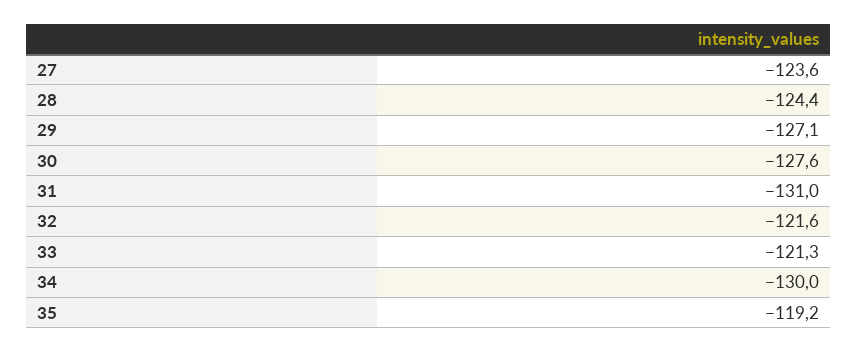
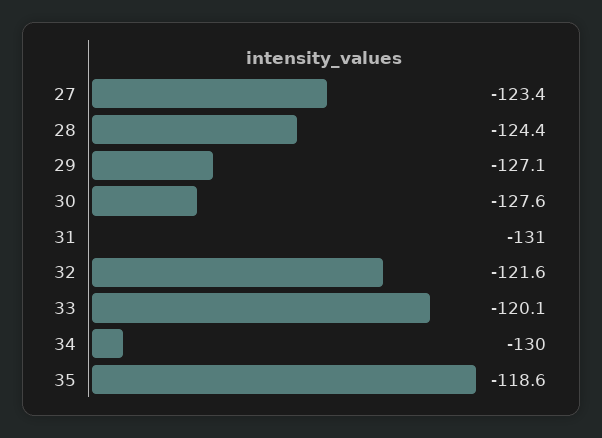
  {
-   "27": -123.6,
+   "27": -123.4,
    "28": -124.4,
    "29": -127.1,
    "30": -127.6,
    "31": -131,
    "32": -121.6,
-   "33": -121.3,
+   "33": -120.1,
    "34": -130,
-   "35": -119.2
+   "35": -118.6
  }

